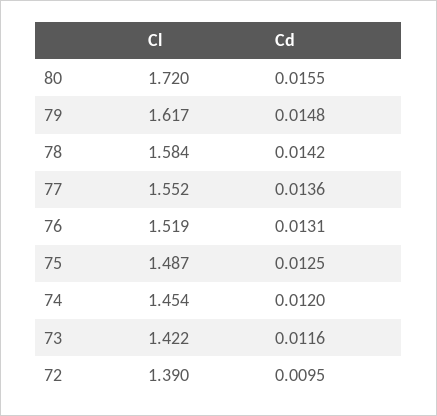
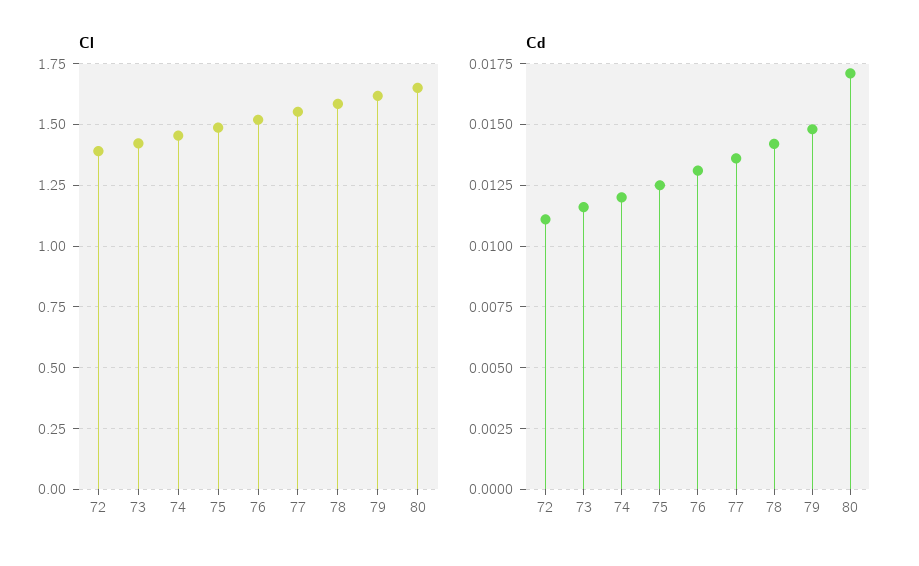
  {
    "Cl": {
-     "80": 1.72,
+     "80": 1.65,
      "79": 1.617,
      "78": 1.584,
      "77": 1.552,
      "76": 1.519,
      "75": 1.487,
      "74": 1.454,
      "73": 1.422,
      "72": 1.39
    },
    "Cd": {
-     "80": 0.0155,
+     "80": 0.017,
      "79": 0.0148,
      "78": 0.0142,
      "77": 0.0136,
      "76": 0.0131,
      "75": 0.0125,
      "74": 0.012,
      "73": 0.0116,
-     "72": 0.0095
+     "72": 0.011
    }
  }

